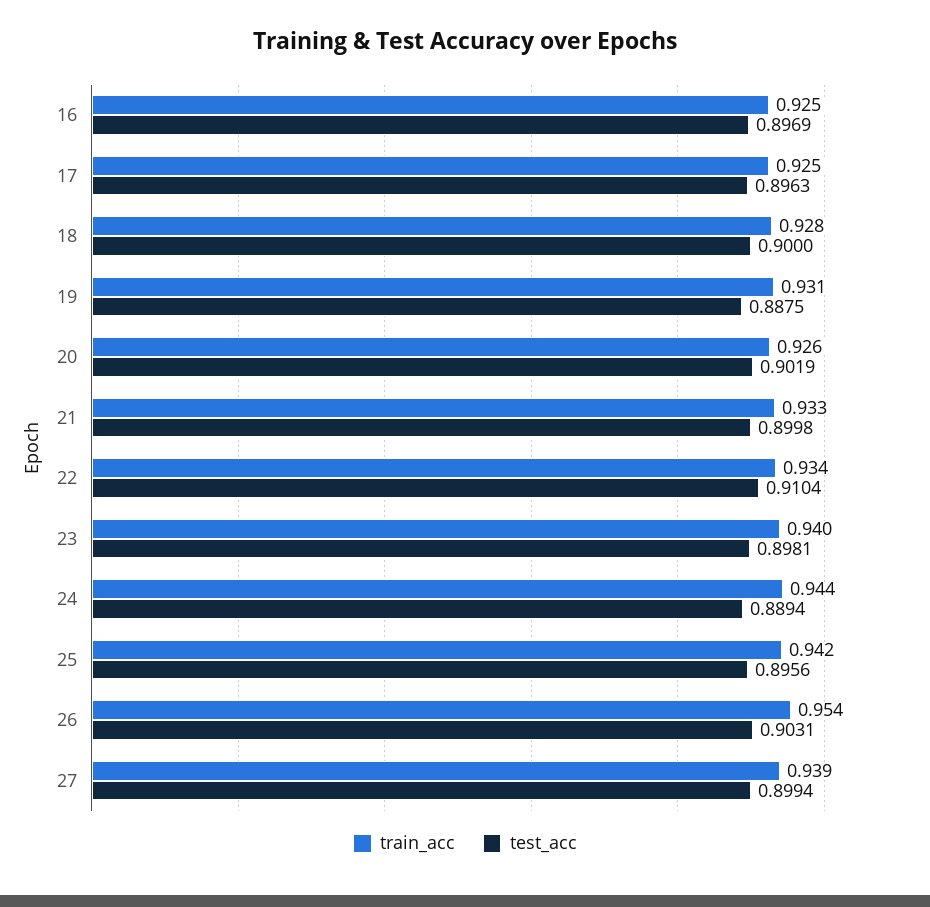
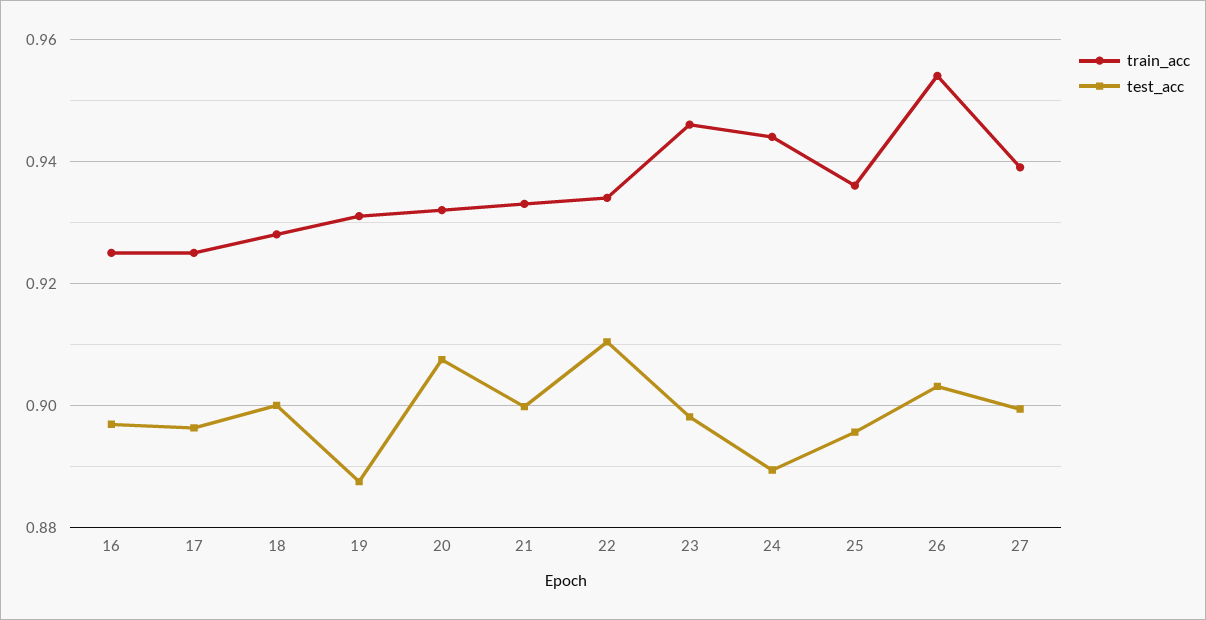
  {
    "train_acc": {
      "16": 0.925,
      "17": 0.925,
      "18": 0.928,
      "19": 0.931,
-     "20": 0.926,
+     "20": 0.932,
      "21": 0.933,
      "22": 0.934,
-     "23": 0.94,
+     "23": 0.946,
      "24": 0.944,
-     "25": 0.942,
+     "25": 0.936,
      "26": 0.954,
      "27": 0.939
    },
    "test_acc": {
      "16": 0.8969,
      "17": 0.8963,
      "18": 0.9,
      "19": 0.8875,
-     "20": 0.9019,
+     "20": 0.908,
      "21": 0.8998,
      "22": 0.9104,
      "23": 0.8981,
      "24": 0.8894,
      "25": 0.8956,
      "26": 0.9031,
      "27": 0.8994
    }
  }

